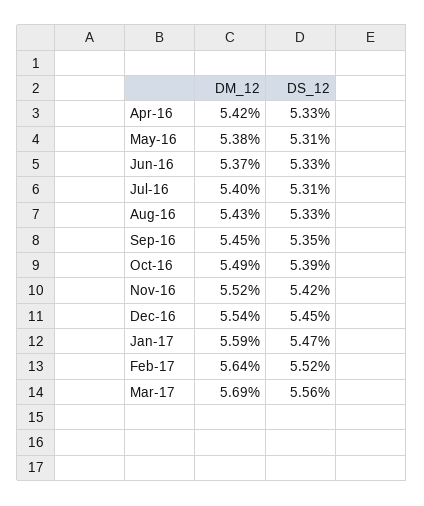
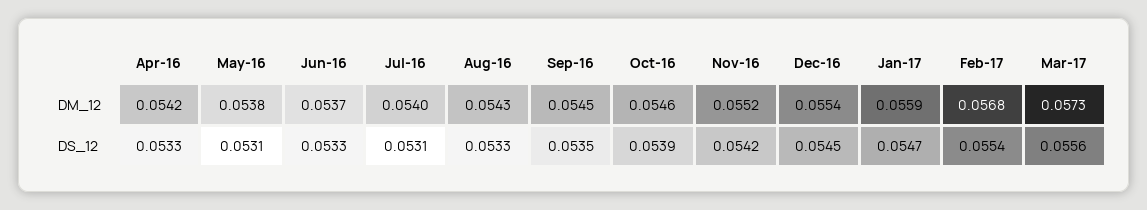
  {
    "DM_12": {
      "Apr-16": 0.0542,
      "May-16": 0.0538,
      "Jun-16": 0.0537,
      "Jul-16": 0.054,
      "Aug-16": 0.0543,
      "Sep-16": 0.0545,
-     "Oct-16": 0.0549,
+     "Oct-16": 0.0546,
      "Nov-16": 0.0552,
      "Dec-16": 0.0554,
      "Jan-17": 0.0559,
-     "Feb-17": 0.0564,
+     "Feb-17": 0.0568,
-     "Mar-17": 0.0569
+     "Mar-17": 0.0573
    },
    "DS_12": {
      "Apr-16": 0.0533,
      "May-16": 0.0531,
      "Jun-16": 0.0533,
      "Jul-16": 0.0531,
      "Aug-16": 0.0533,
      "Sep-16": 0.0535,
      "Oct-16": 0.0539,
      "Nov-16": 0.0542,
      "Dec-16": 0.0545,
      "Jan-17": 0.0547,
-     "Feb-17": 0.0552,
+     "Feb-17": 0.0554,
      "Mar-17": 0.0556
    }
  }

